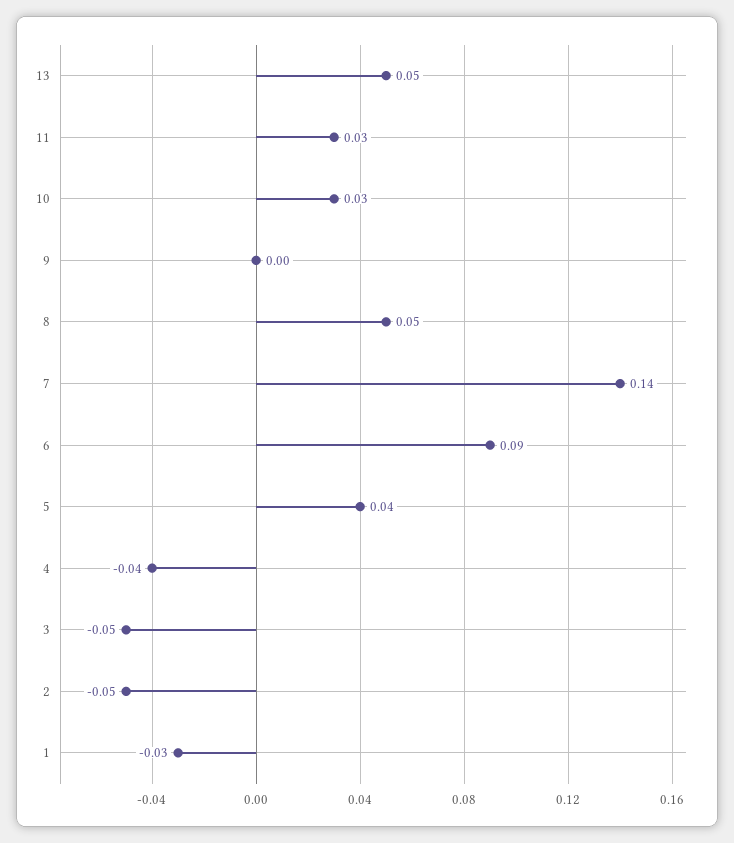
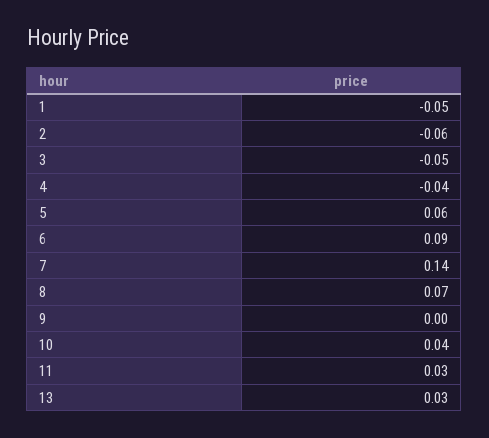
  {
-   "13": 0.05,
+   "13": 0.03,
    "11": 0.03,
-   "10": 0.03,
+   "10": 0.04,
    "9": 0,
-   "8": 0.05,
+   "8": 0.07,
    "7": 0.14,
    "6": 0.09,
-   "5": 0.04,
+   "5": 0.06,
    "4": -0.04,
    "3": -0.05,
-   "2": -0.05,
+   "2": -0.06,
-   "1": -0.03
+   "1": -0.05
  }

